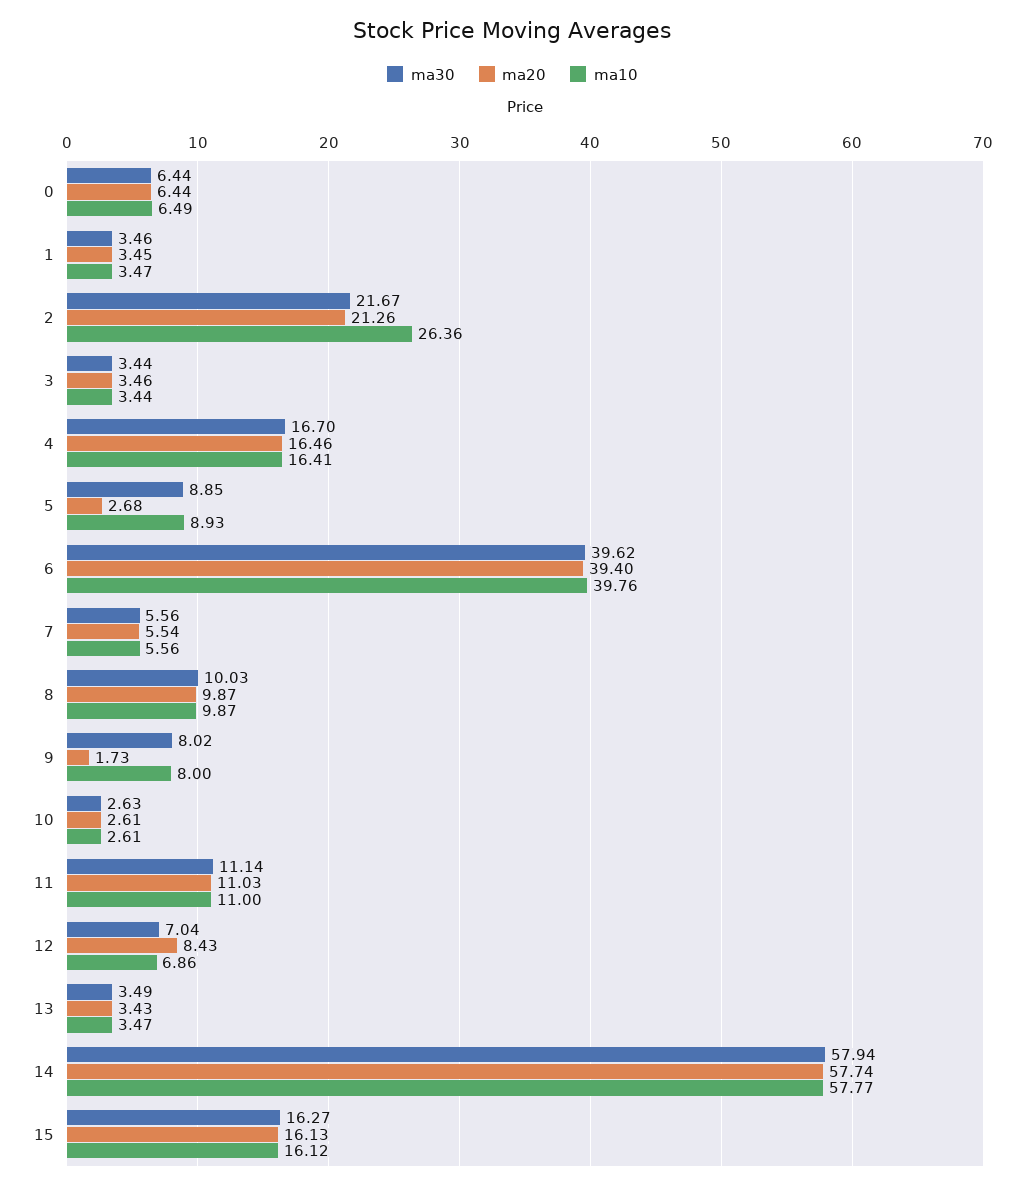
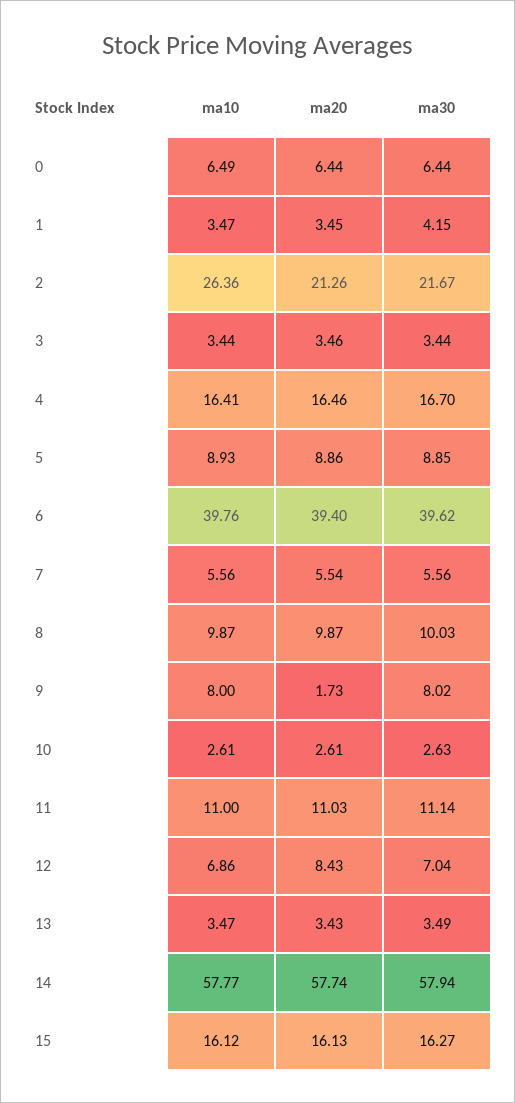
  {
    "ma30": {
      "0": 6.44,
-     "1": 3.46,
+     "1": 4.15,
      "2": 21.67,
      "3": 3.44,
      "4": 16.7,
      "5": 8.85,
      "6": 39.62,
      "7": 5.56,
      "8": 10.03,
      "9": 8.02,
      "10": 2.63,
      "11": 11.14,
      "12": 7.04,
      "13": 3.49,
      "14": 57.94,
      "15": 16.27
    },
    "ma20": {
      "0": 6.44,
      "1": 3.45,
      "2": 21.26,
      "3": 3.46,
      "4": 16.46,
-     "5": 2.68,
+     "5": 8.86,
      "6": 39.4,
      "7": 5.54,
      "8": 9.87,
      "9": 1.73,
      "10": 2.61,
      "11": 11.03,
      "12": 8.43,
      "13": 3.43,
      "14": 57.74,
      "15": 16.13
    },
    "ma10": {
      "0": 6.49,
      "1": 3.47,
      "2": 26.36,
      "3": 3.44,
      "4": 16.41,
      "5": 8.93,
      "6": 39.76,
      "7": 5.56,
      "8": 9.87,
      "9": 8,
      "10": 2.61,
      "11": 11,
      "12": 6.86,
      "13": 3.47,
      "14": 57.77,
      "15": 16.12
    }
  }

